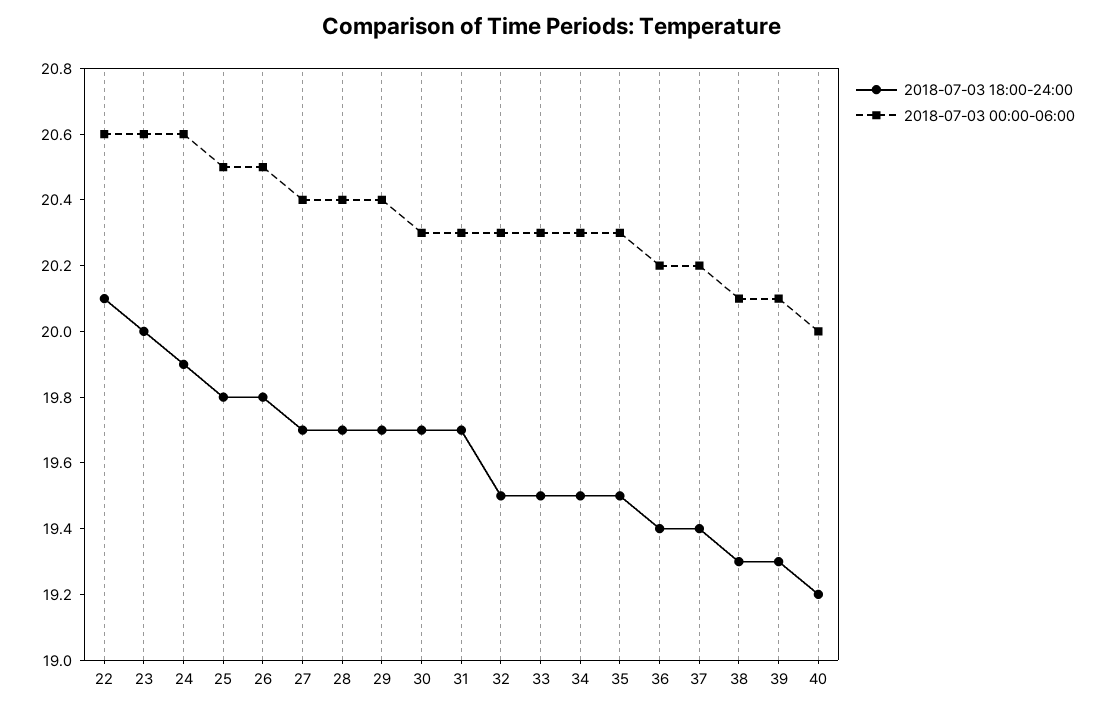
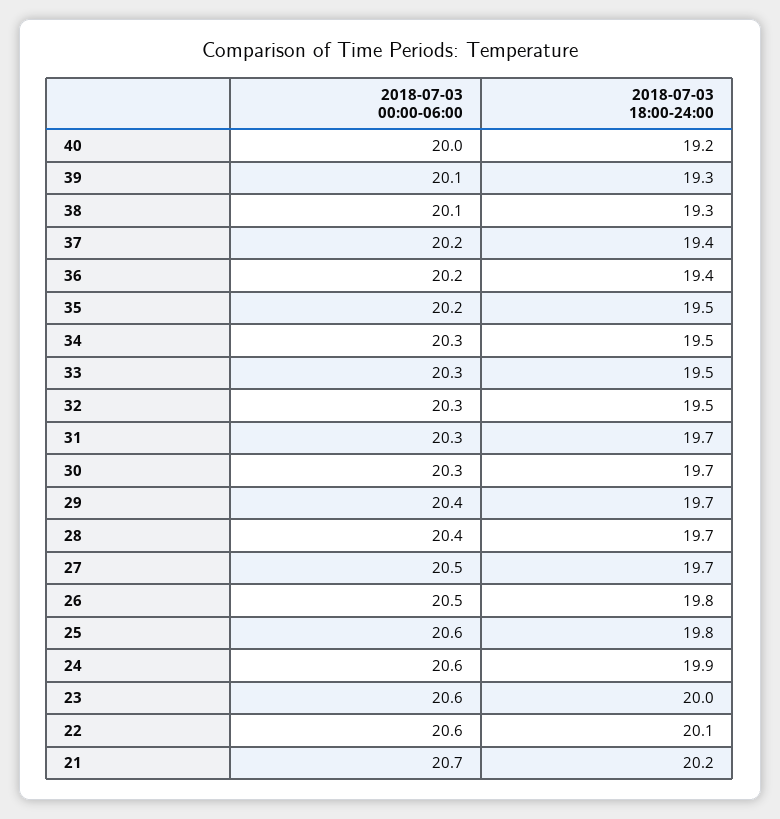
  {
    "2018-07-03 18:00-24:00": {
      "22": 20.1,
      "23": 20,
      "24": 19.9,
      "25": 19.8,
      "26": 19.8,
      "27": 19.7,
      "28": 19.7,
      "29": 19.7,
      "30": 19.7,
      "31": 19.7,
      "32": 19.5,
      "33": 19.5,
      "34": 19.5,
      "35": 19.5,
      "36": 19.4,
      "37": 19.4,
      "38": 19.3,
      "39": 19.3,
-     "40": 19.2
+     "40": 19.2,
+     "21": 20.2
    },
    "2018-07-03 00:00-06:00": {
      "22": 20.6,
      "23": 20.6,
      "24": 20.6,
-     "25": 20.5,
+     "25": 20.6,
      "26": 20.5,
-     "27": 20.4,
+     "27": 20.5,
      "28": 20.4,
      "29": 20.4,
      "30": 20.3,
      "31": 20.3,
      "32": 20.3,
      "33": 20.3,
      "34": 20.3,
-     "35": 20.3,
+     "35": 20.2,
      "36": 20.2,
      "37": 20.2,
      "38": 20.1,
      "39": 20.1,
-     "40": 20
+     "40": 20,
+     "21": 20.7
    }
  }

